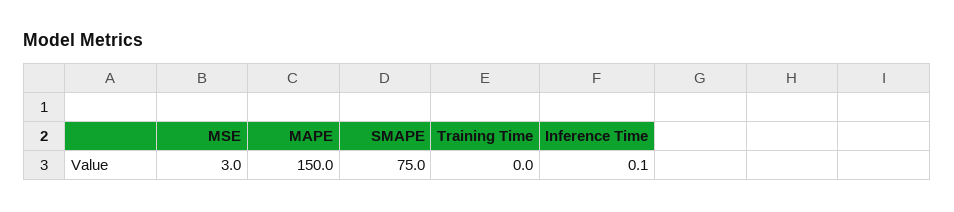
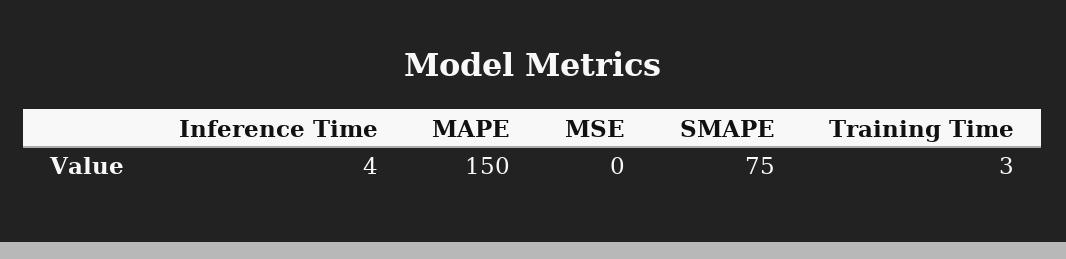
  {
-   "MSE": 3,
+   "MSE": 0,
    "MAPE": 150,
    "SMAPE": 75,
-   "Training Time": 0,
+   "Training Time": 3,
-   "Inference Time": 0.1
+   "Inference Time": 4
  }

